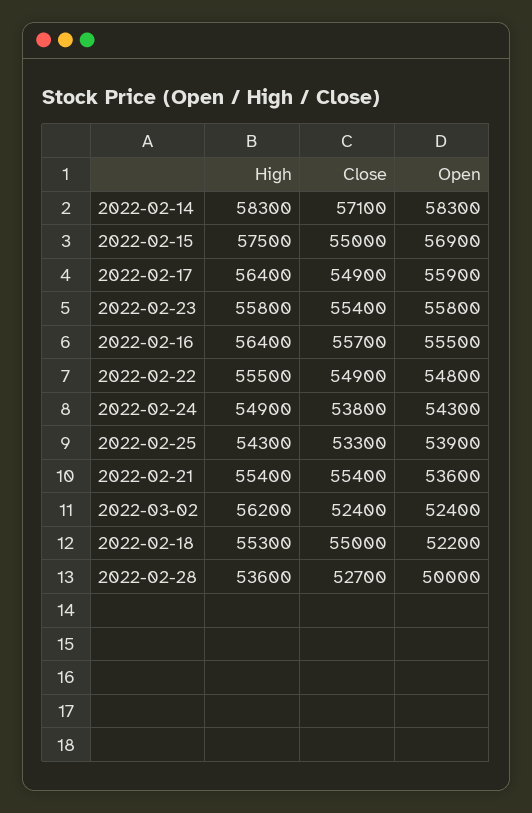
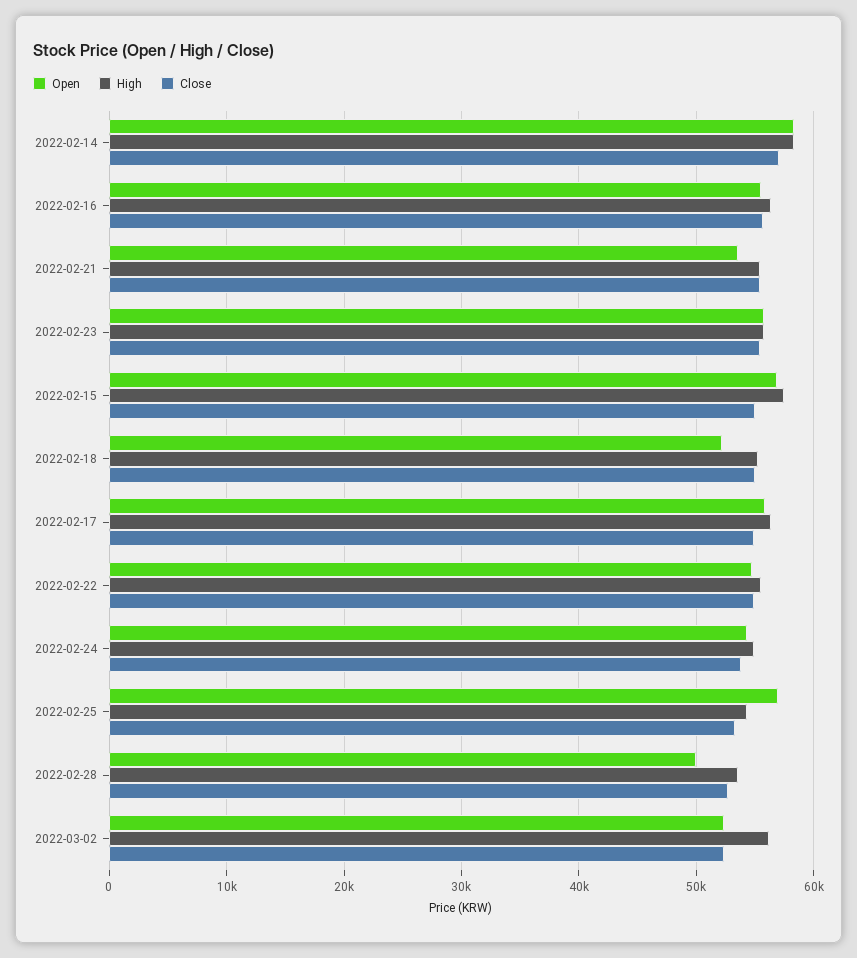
  {
    "High": {
      "2022-02-14": 58300,
      "2022-02-15": 57500,
      "2022-02-17": 56400,
      "2022-02-23": 55800,
      "2022-02-16": 56400,
      "2022-02-22": 55500,
      "2022-02-24": 54900,
      "2022-02-25": 54300,
      "2022-02-21": 55400,
      "2022-03-02": 56200,
      "2022-02-18": 55300,
      "2022-02-28": 53600
    },
    "Close": {
      "2022-02-14": 57100,
      "2022-02-15": 55000,
      "2022-02-17": 54900,
      "2022-02-23": 55400,
      "2022-02-16": 55700,
      "2022-02-22": 54900,
      "2022-02-24": 53800,
      "2022-02-25": 53300,
      "2022-02-21": 55400,
      "2022-03-02": 52400,
      "2022-02-18": 55000,
      "2022-02-28": 52700
    },
    "Open": {
      "2022-02-14": 58300,
      "2022-02-15": 56900,
      "2022-02-17": 55900,
      "2022-02-23": 55800,
      "2022-02-16": 55500,
      "2022-02-22": 54800,
      "2022-02-24": 54300,
-     "2022-02-25": 53900,
+     "2022-02-25": 57000,
      "2022-02-21": 53600,
      "2022-03-02": 52400,
      "2022-02-18": 52200,
      "2022-02-28": 50000
    }
  }

